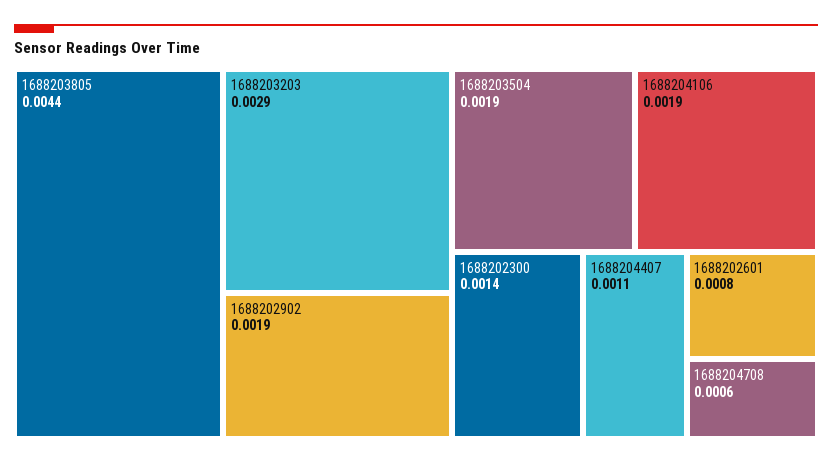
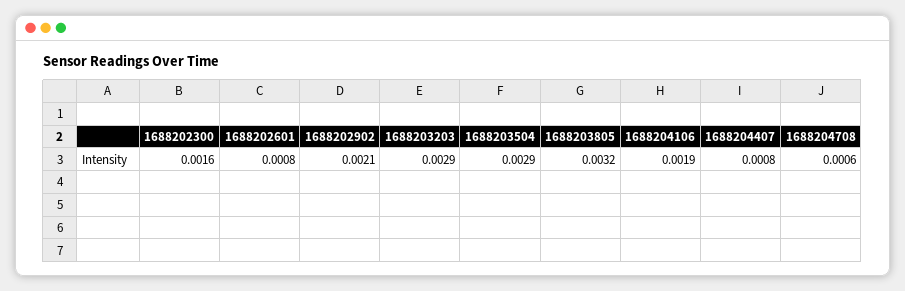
  {
-   "1688203805": 0.0044,
+   "1688203805": 0.0032,
    "1688203203": 0.0029,
-   "1688202902": 0.0019,
+   "1688202902": 0.0021,
-   "1688203504": 0.0019,
+   "1688203504": 0.0029,
    "1688204106": 0.0019,
-   "1688202300": 0.0014,
+   "1688202300": 0.0016,
-   "1688204407": 0.0011,
+   "1688204407": 0.0008,
    "1688202601": 0.0008,
    "1688204708": 0.0006
  }

